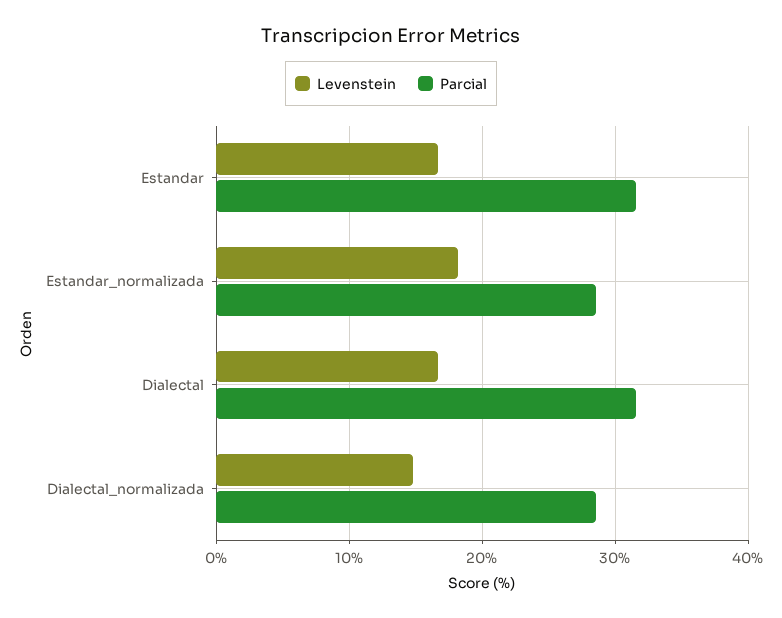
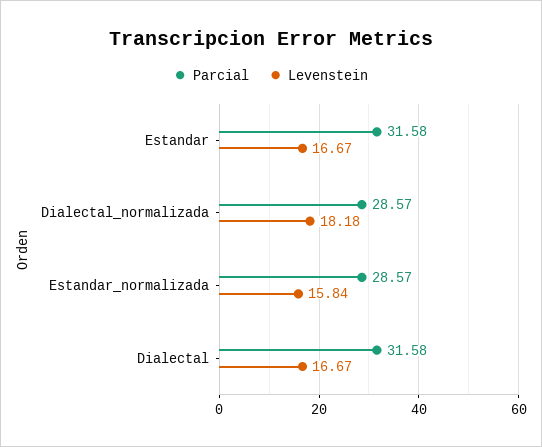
  {
    "Levenstein": {
      "Estandar": 16.67,
-     "Estandar_normalizada": 18,
+     "Estandar_normalizada": 15.84,
      "Dialectal": 16.67,
-     "Dialectal_normalizada": 15
+     "Dialectal_normalizada": 18.18
    },
    "Parcial": {
      "Estandar": 31.58,
      "Estandar_normalizada": 28.57,
      "Dialectal": 31.58,
      "Dialectal_normalizada": 28.57
    }
  }

